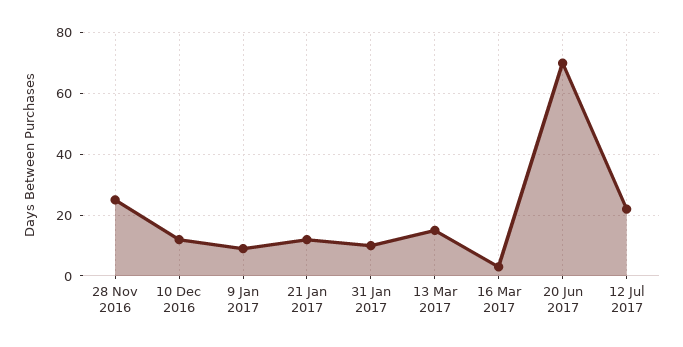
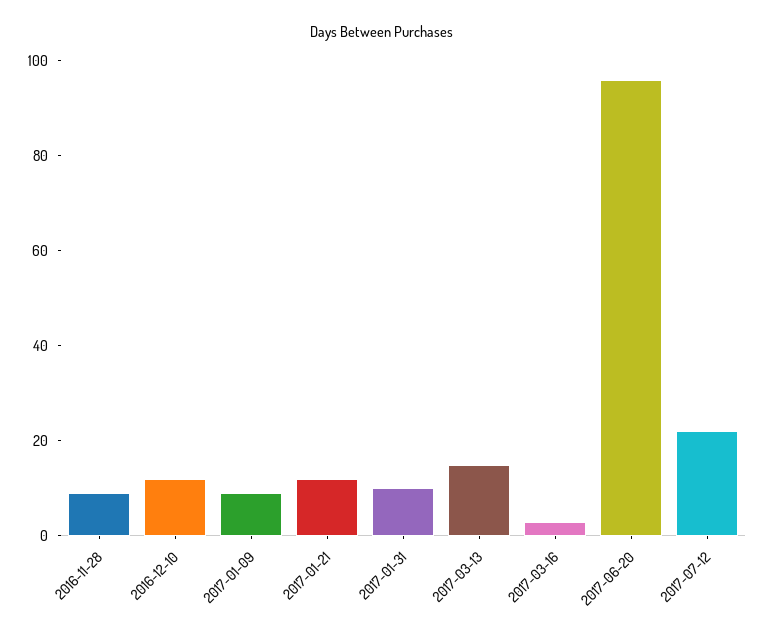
  {
-   "28 Nov 2016": 25,
+   "28 Nov 2016": 10,
    "10 Dec 2016": 10,
    "9 Jan 2017": 10,
    "21 Jan 2017": 10,
    "31 Jan 2017": 10,
    "13 Mar 2017": 15,
    "16 Mar 2017": 5,
-   "20 Jun 2017": 70,
+   "20 Jun 2017": 95,
    "12 Jul 2017": 20
  }

